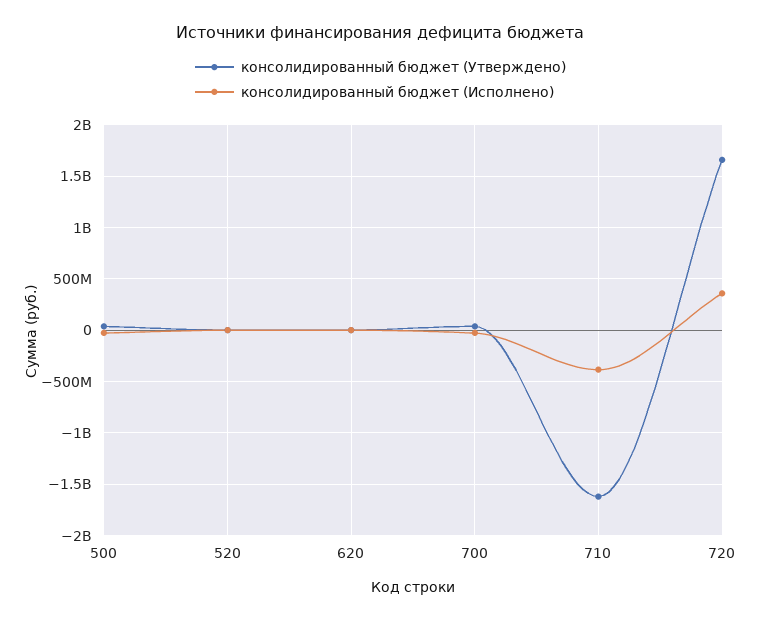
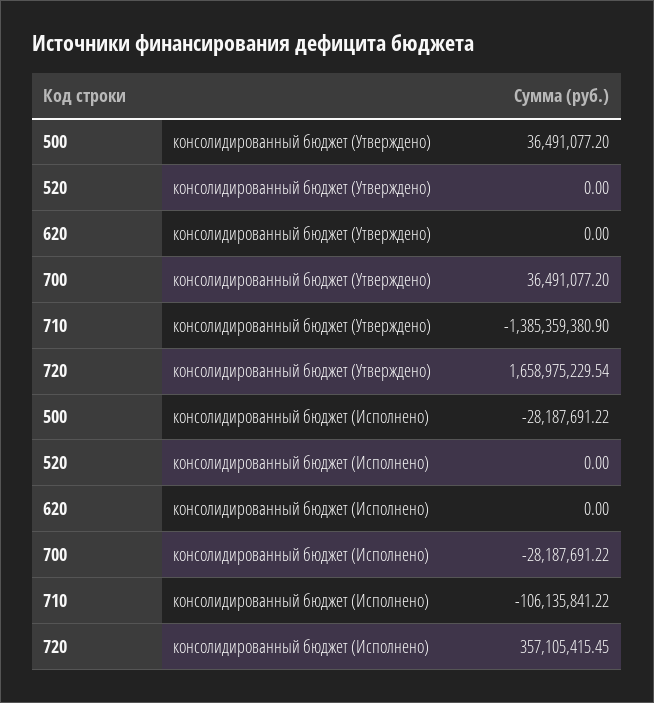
  {
    "консолидированный бюджет (Утверждено)": {
      "500": 36491077.2,
      "520": 0,
      "620": 0,
      "700": 36491077.2,
-     "710": -1600000000,
+     "710": -1385359380.9,
      "720": 1658975229.54
    },
    "консолидированный бюджет (Исполнено)": {
      "500": -28187691.22,
      "520": 0,
      "620": 0,
      "700": -28187691.22,
-     "710": -400000000,
+     "710": -106135841.22,
      "720": 357105415.45
    }
  }

